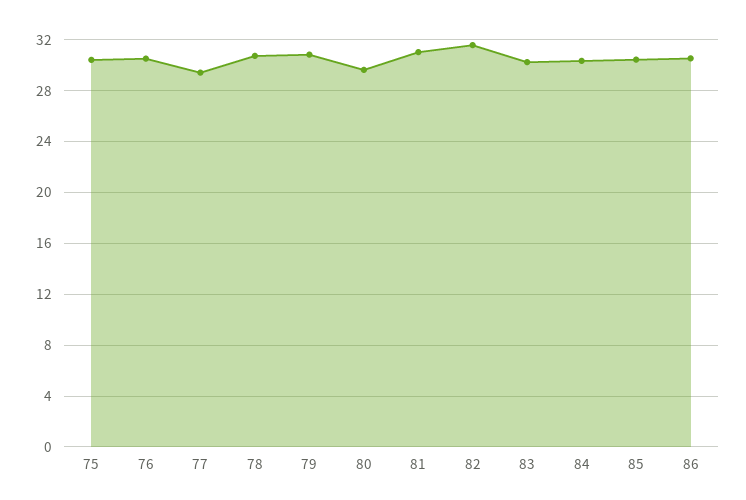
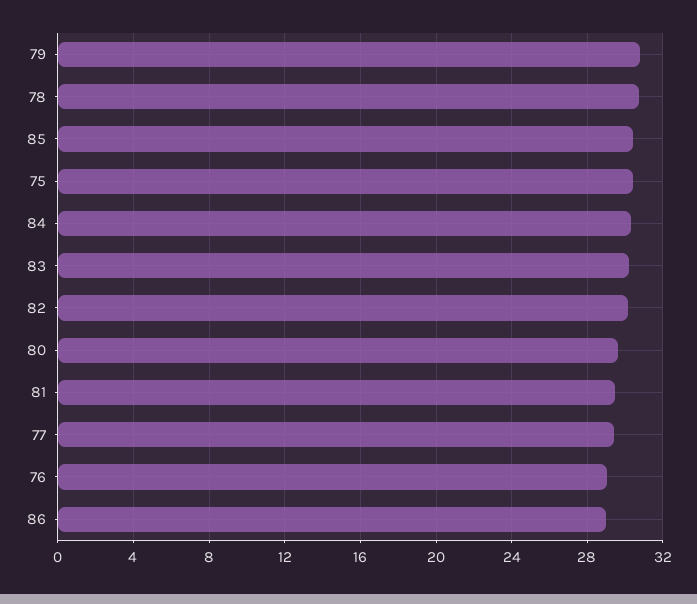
  {
    "75": 30.5,
-   "76": 30.5,
+   "76": 29,
    "77": 29.5,
    "78": 30.5,
    "79": 31,
    "80": 29.5,
-   "81": 31,
+   "81": 29.5,
-   "82": 31.5,
+   "82": 30,
    "83": 30,
    "84": 30.5,
    "85": 30.5,
-   "86": 30.5
+   "86": 29
  }

